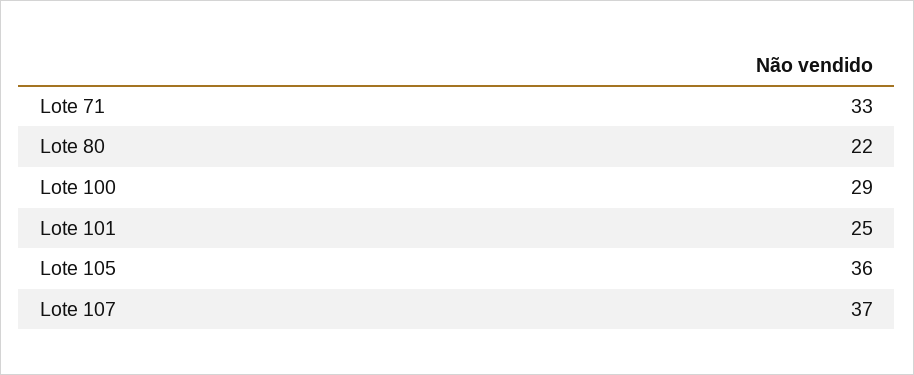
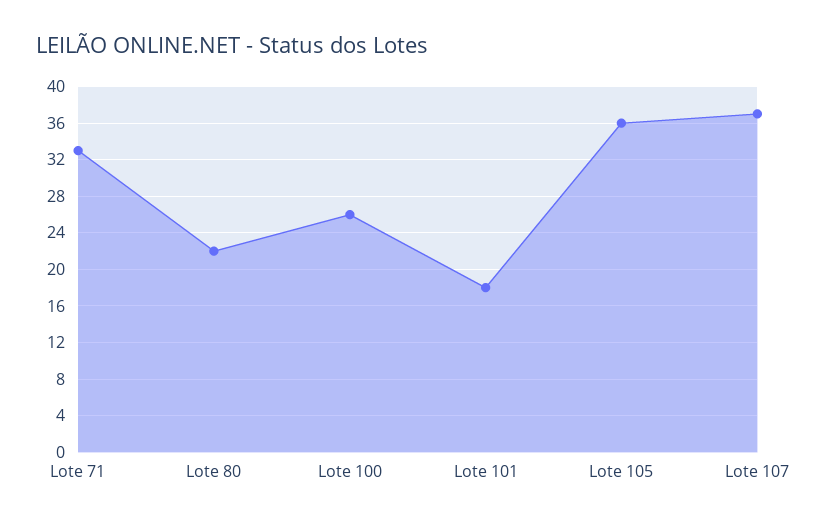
  {
    "Lote 71": 33,
    "Lote 80": 22,
-   "Lote 100": 29,
+   "Lote 100": 26,
-   "Lote 101": 25,
+   "Lote 101": 18,
    "Lote 105": 36,
    "Lote 107": 37
  }

